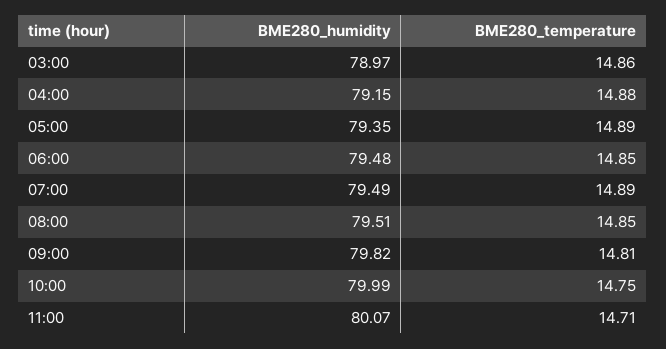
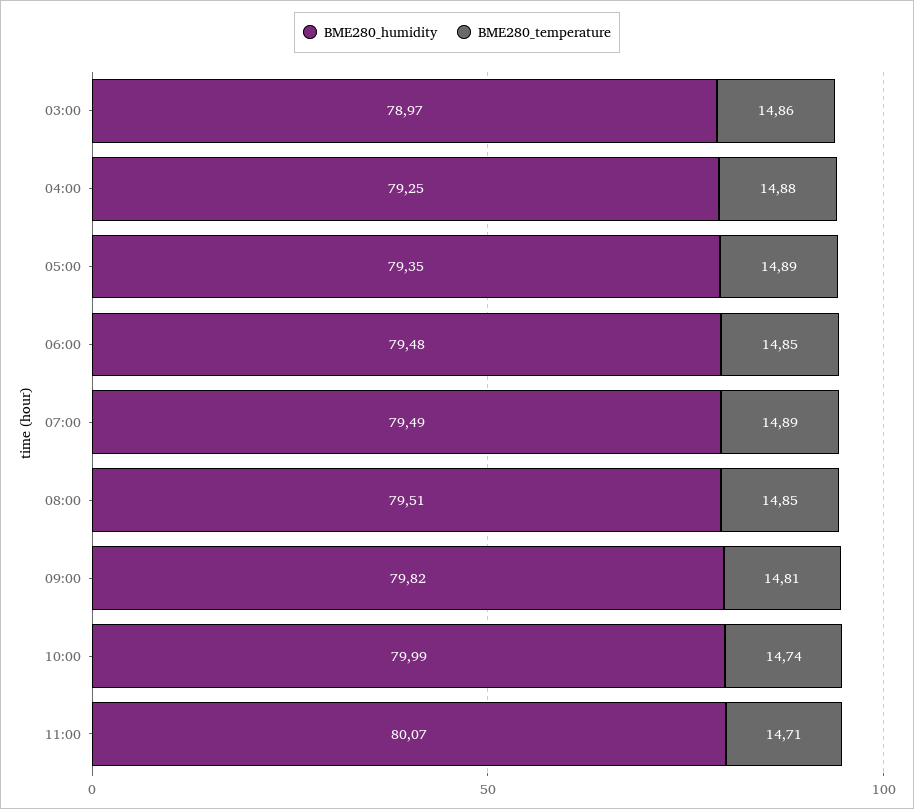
  {
    "BME280_humidity": {
      "03:00": 78.97,
-     "04:00": 79.15,
+     "04:00": 79.25,
      "05:00": 79.35,
      "06:00": 79.48,
      "07:00": 79.49,
      "08:00": 79.51,
      "09:00": 79.82,
      "10:00": 79.99,
      "11:00": 80.07
    },
    "BME280_temperature": {
      "03:00": 14.86,
      "04:00": 14.88,
      "05:00": 14.89,
      "06:00": 14.85,
      "07:00": 14.89,
      "08:00": 14.85,
      "09:00": 14.81,
-     "10:00": 14.75,
+     "10:00": 14.74,
      "11:00": 14.71
    }
  }

